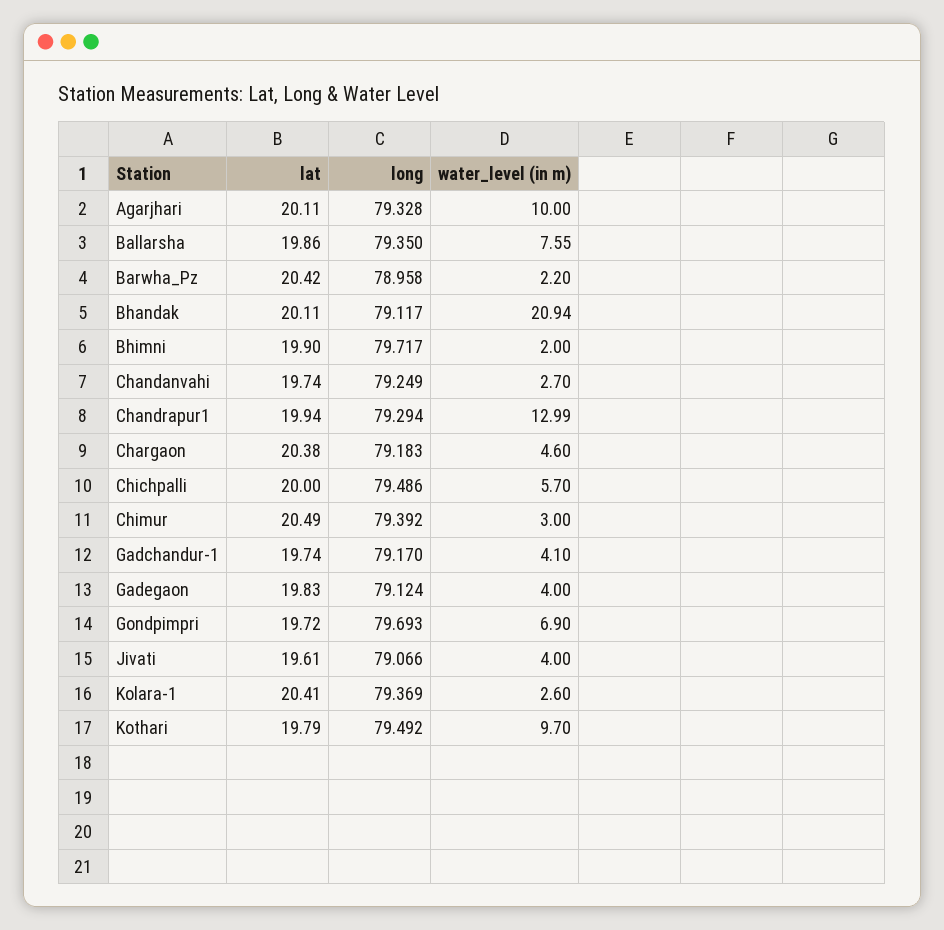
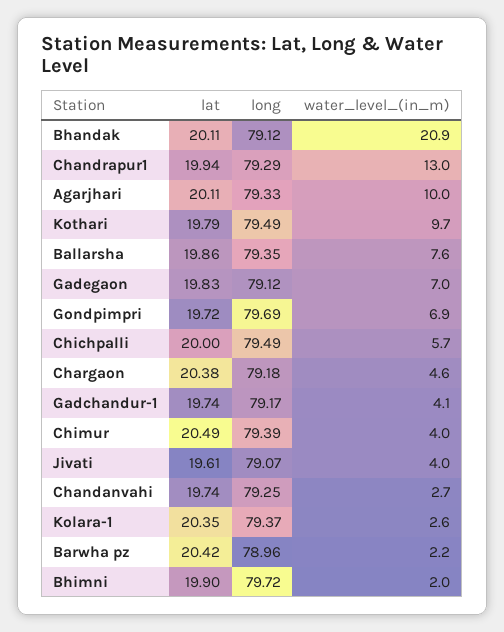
  {
    "lat": {
      "Agarjhari": 20.11,
      "Ballarsha": 19.86,
      "Barwha_Pz": 20.42,
      "Bhandak": 20.11,
      "Bhimni": 19.9,
      "Chandanvahi": 19.74,
      "Chandrapur1": 19.94,
      "Chargaon": 20.38,
      "Chichpalli": 20,
      "Chimur": 20.49,
      "Gadchandur-1": 19.74,
      "Gadegaon": 19.83,
      "Gondpimpri": 19.72,
      "Jivati": 19.61,
-     "Kolara-1": 20.41,
+     "Kolara-1": 20.35,
      "Kothari": 19.79
    },
    "long": {
      "Agarjhari": 79.328,
      "Ballarsha": 79.35,
      "Barwha_Pz": 78.958,
      "Bhandak": 79.117,
      "Bhimni": 79.717,
      "Chandanvahi": 79.249,
      "Chandrapur1": 79.294,
      "Chargaon": 79.183,
      "Chichpalli": 79.486,
      "Chimur": 79.392,
      "Gadchandur-1": 79.17,
      "Gadegaon": 79.124,
      "Gondpimpri": 79.693,
      "Jivati": 79.066,
      "Kolara-1": 79.369,
      "Kothari": 79.492
    },
    "water_level (in m)": {
      "Agarjhari": 10,
      "Ballarsha": 7.55,
      "Barwha_Pz": 2.2,
      "Bhandak": 20.94,
      "Bhimni": 2,
      "Chandanvahi": 2.7,
      "Chandrapur1": 12.99,
      "Chargaon": 4.6,
      "Chichpalli": 5.7,
-     "Chimur": 3,
+     "Chimur": 4,
      "Gadchandur-1": 4.1,
-     "Gadegaon": 4,
+     "Gadegaon": 7,
      "Gondpimpri": 6.9,
      "Jivati": 4,
      "Kolara-1": 2.6,
      "Kothari": 9.7
    }
  }

